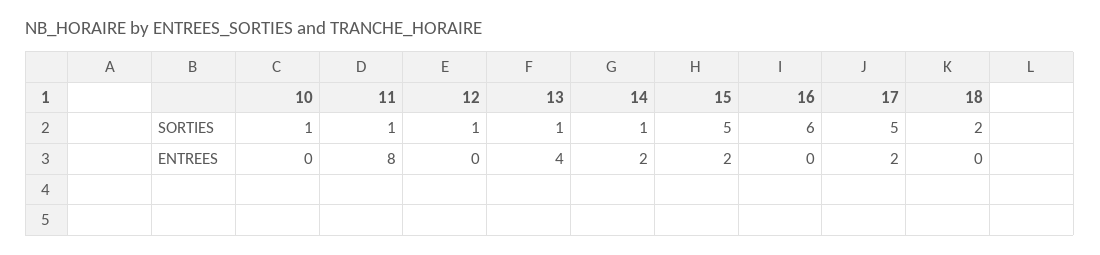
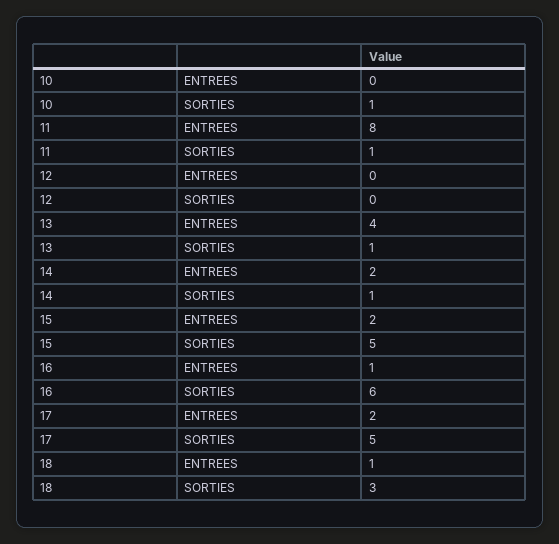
  {
    "10": {
      "SORTIES": 1,
      "ENTREES": 0
    },
    "11": {
      "SORTIES": 1,
      "ENTREES": 8
    },
    "12": {
-     "SORTIES": 1,
+     "SORTIES": 0,
      "ENTREES": 0
    },
    "13": {
      "SORTIES": 1,
      "ENTREES": 4
    },
    "14": {
      "SORTIES": 1,
      "ENTREES": 2
    },
    "15": {
      "SORTIES": 5,
      "ENTREES": 2
    },
    "16": {
      "SORTIES": 6,
-     "ENTREES": 0
+     "ENTREES": 1
    },
    "17": {
      "SORTIES": 5,
      "ENTREES": 2
    },
    "18": {
-     "SORTIES": 2,
+     "SORTIES": 3,
-     "ENTREES": 0
+     "ENTREES": 1
    }
  }

